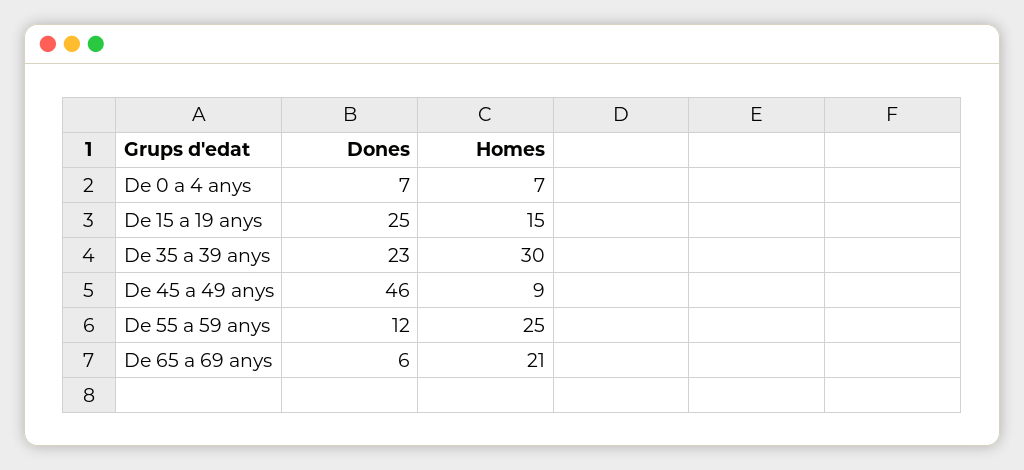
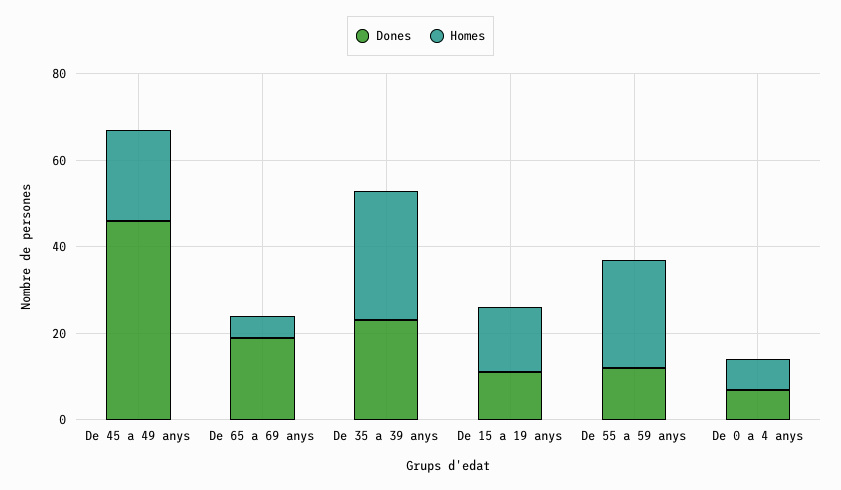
  {
    "Dones": {
      "De 0 a 4 anys": 7,
-     "De 15 a 19 anys": 25,
+     "De 15 a 19 anys": 10,
      "De 35 a 39 anys": 23,
      "De 45 a 49 anys": 46,
      "De 55 a 59 anys": 12,
-     "De 65 a 69 anys": 6
+     "De 65 a 69 anys": 20
    },
    "Homes": {
      "De 0 a 4 anys": 7,
      "De 15 a 19 anys": 15,
      "De 35 a 39 anys": 30,
-     "De 45 a 49 anys": 9,
+     "De 45 a 49 anys": 20,
      "De 55 a 59 anys": 25,
-     "De 65 a 69 anys": 21
+     "De 65 a 69 anys": 5
    }
  }

